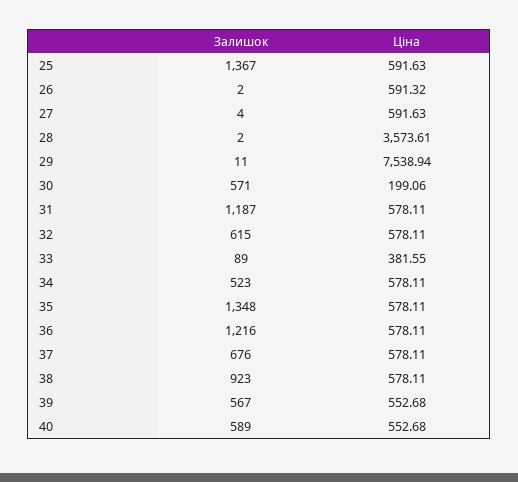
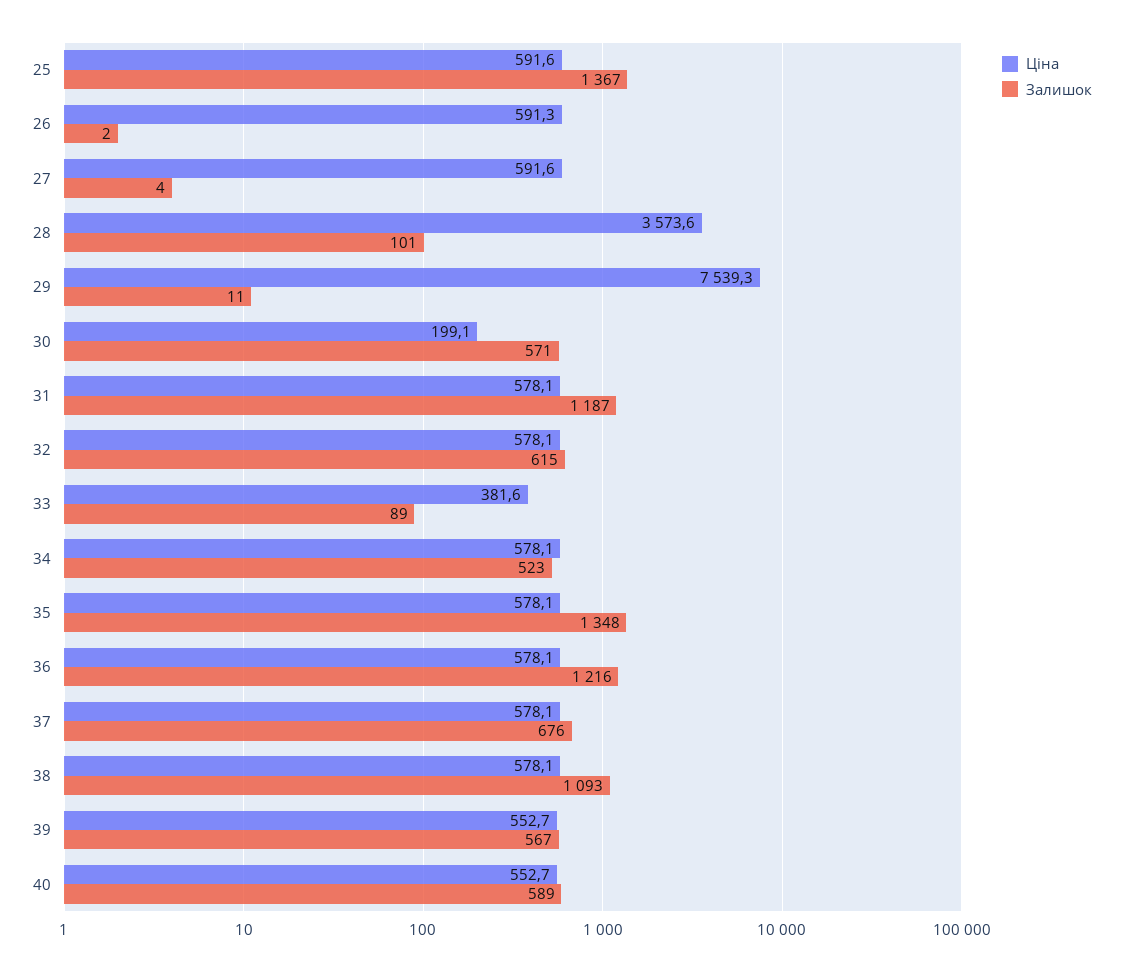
  {
    "Залишок": {
      "25": 1367,
      "26": 2,
      "27": 4,
-     "28": 2,
+     "28": 101,
      "29": 11,
      "30": 571,
      "31": 1187,
      "32": 615,
      "33": 89,
      "34": 523,
      "35": 1348,
      "36": 1216,
      "37": 676,
-     "38": 923,
+     "38": 1093,
      "39": 567,
      "40": 589
    },
    "Ціна": {
      "25": 591.63,
      "26": 591.32,
      "27": 591.63,
      "28": 3573.61,
-     "29": 7538.94,
+     "29": 7539.3,
      "30": 199.06,
      "31": 578.11,
      "32": 578.11,
      "33": 381.55,
      "34": 578.11,
      "35": 578.11,
      "36": 578.11,
      "37": 578.11,
      "38": 578.11,
      "39": 552.68,
      "40": 552.68
    }
  }

